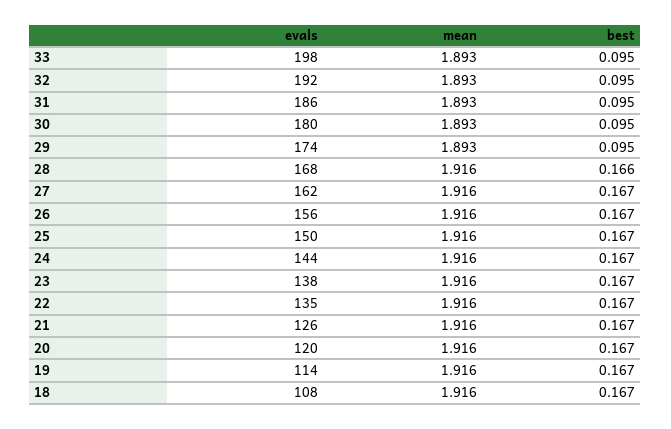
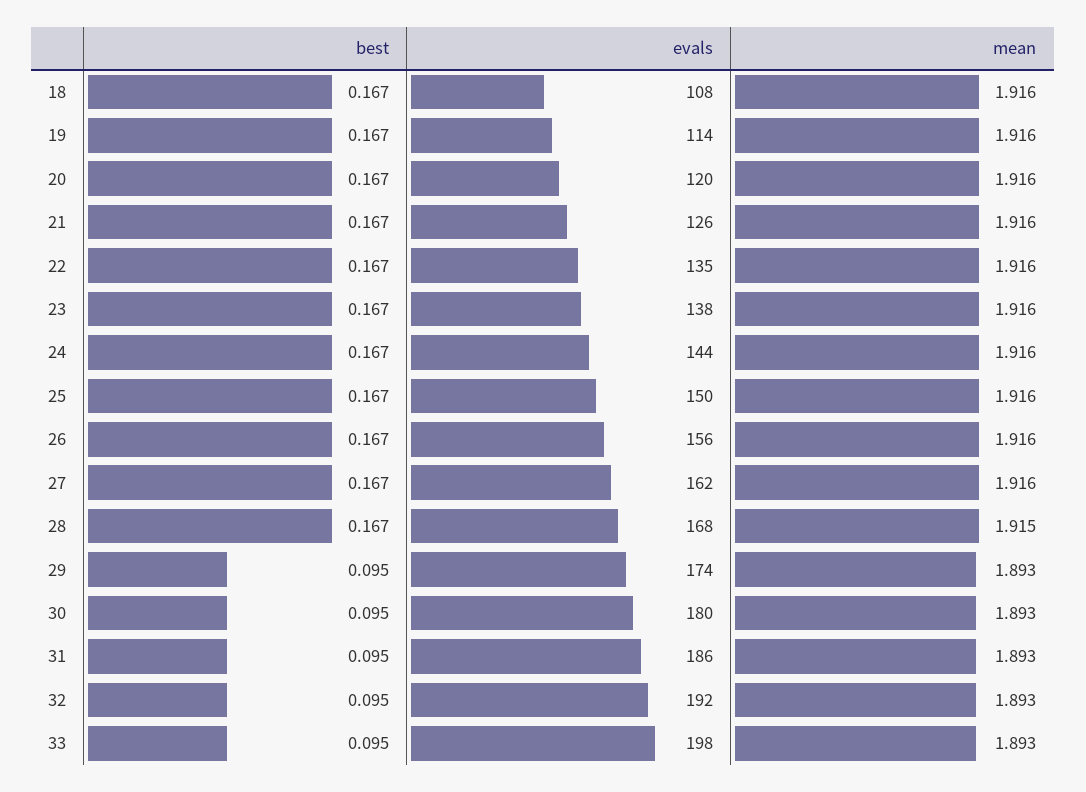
  {
    "evals": {
      "33": 198,
      "32": 192,
      "31": 186,
      "30": 180,
      "29": 174,
      "28": 168,
      "27": 162,
      "26": 156,
      "25": 150,
      "24": 144,
      "23": 138,
      "22": 135,
      "21": 126,
      "20": 120,
      "19": 114,
      "18": 108
    },
    "mean": {
      "33": 1.893,
      "32": 1.893,
      "31": 1.893,
      "30": 1.893,
      "29": 1.893,
-     "28": 1.916,
+     "28": 1.915,
      "27": 1.916,
      "26": 1.916,
      "25": 1.916,
      "24": 1.916,
      "23": 1.916,
      "22": 1.916,
      "21": 1.916,
      "20": 1.916,
      "19": 1.916,
      "18": 1.916
    },
    "best": {
      "33": 0.095,
      "32": 0.095,
      "31": 0.095,
      "30": 0.095,
      "29": 0.095,
-     "28": 0.166,
+     "28": 0.167,
      "27": 0.167,
      "26": 0.167,
      "25": 0.167,
      "24": 0.167,
      "23": 0.167,
      "22": 0.167,
      "21": 0.167,
      "20": 0.167,
      "19": 0.167,
      "18": 0.167
    }
  }

